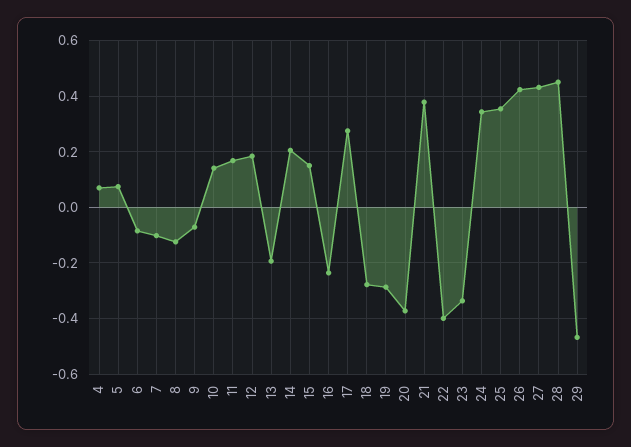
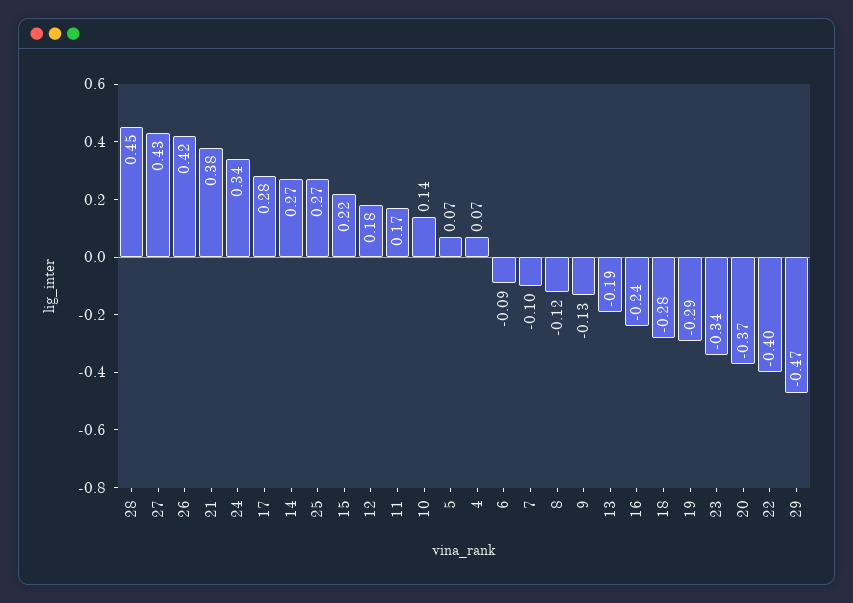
  {
    "4": 0.07,
    "5": 0.07,
    "6": -0.09,
    "7": -0.1,
    "8": -0.12,
-   "9": -0.075,
+   "9": -0.13,
    "10": 0.14,
    "11": 0.17,
    "12": 0.18,
    "13": -0.19,
-   "14": 0.2,
+   "14": 0.27,
-   "15": 0.15,
+   "15": 0.22,
    "16": -0.24,
    "17": 0.28,
    "18": -0.28,
    "19": -0.29,
    "20": -0.37,
    "21": 0.38,
    "22": -0.4,
    "23": -0.34,
    "24": 0.34,
-   "25": 0.35,
+   "25": 0.27,
    "26": 0.42,
    "27": 0.43,
    "28": 0.45,
    "29": -0.47
  }

